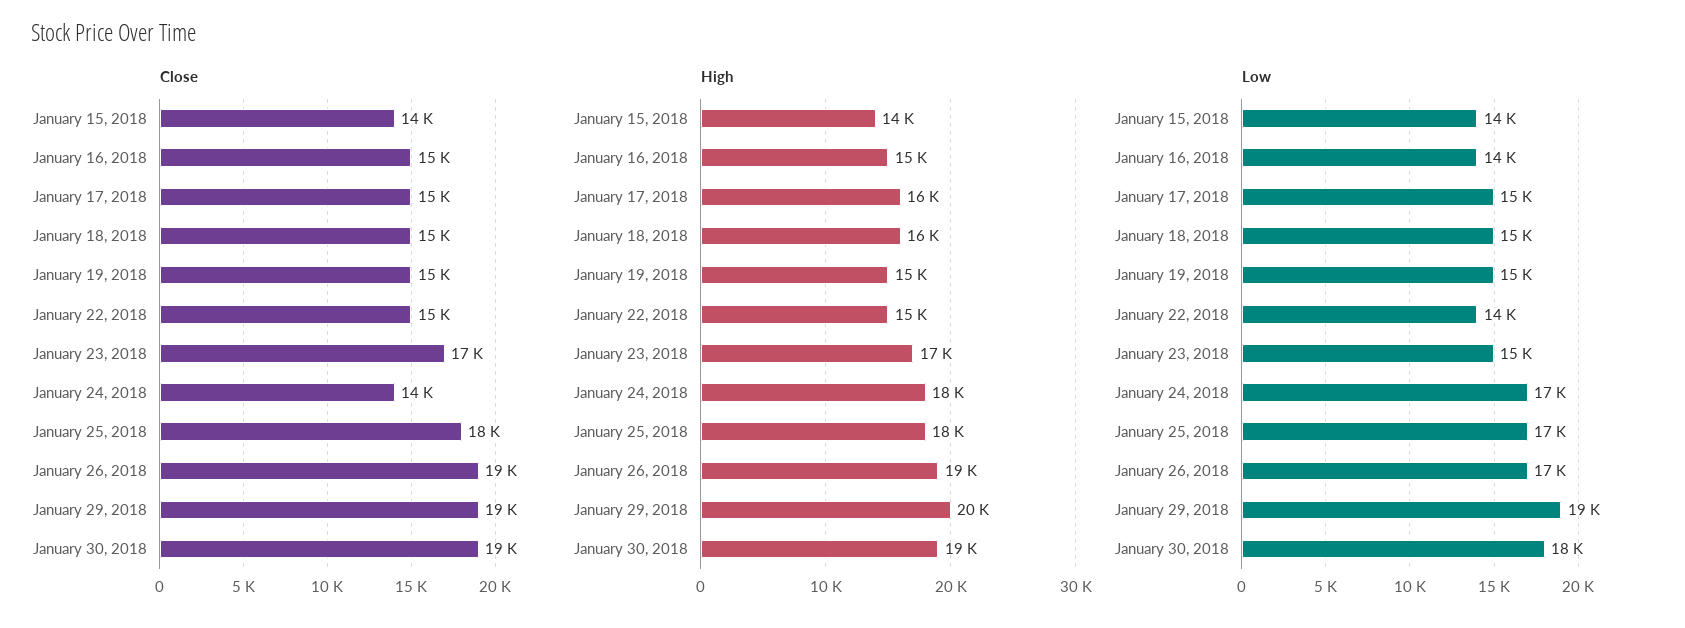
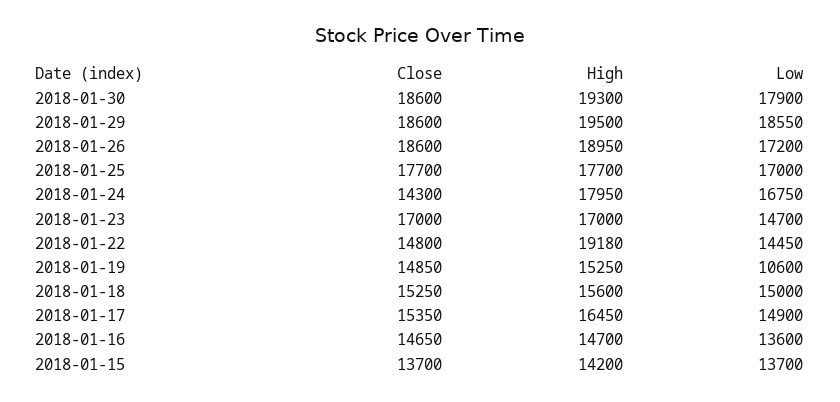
  {
    "Close": {
      "January 15, 2018": 13700,
      "January 16, 2018": 14650,
      "January 17, 2018": 15350,
      "January 18, 2018": 15250,
      "January 19, 2018": 14850,
      "January 22, 2018": 14800,
      "January 23, 2018": 17000,
      "January 24, 2018": 14300,
      "January 25, 2018": 17700,
      "January 26, 2018": 18600,
      "January 29, 2018": 18600,
      "January 30, 2018": 18600
    },
    "High": {
      "January 15, 2018": 14200,
      "January 16, 2018": 14700,
      "January 17, 2018": 16450,
      "January 18, 2018": 15600,
      "January 19, 2018": 15250,
-     "January 22, 2018": 15000,
+     "January 22, 2018": 19180,
      "January 23, 2018": 17000,
      "January 24, 2018": 17950,
      "January 25, 2018": 17700,
      "January 26, 2018": 18950,
      "January 29, 2018": 19500,
      "January 30, 2018": 19300
    },
    "Low": {
      "January 15, 2018": 13700,
      "January 16, 2018": 13600,
      "January 17, 2018": 14900,
      "January 18, 2018": 15000,
-     "January 19, 2018": 15000,
+     "January 19, 2018": 10600,
      "January 22, 2018": 14450,
      "January 23, 2018": 14700,
      "January 24, 2018": 16750,
      "January 25, 2018": 17000,
      "January 26, 2018": 17200,
      "January 29, 2018": 18550,
      "January 30, 2018": 17900
    }
  }

